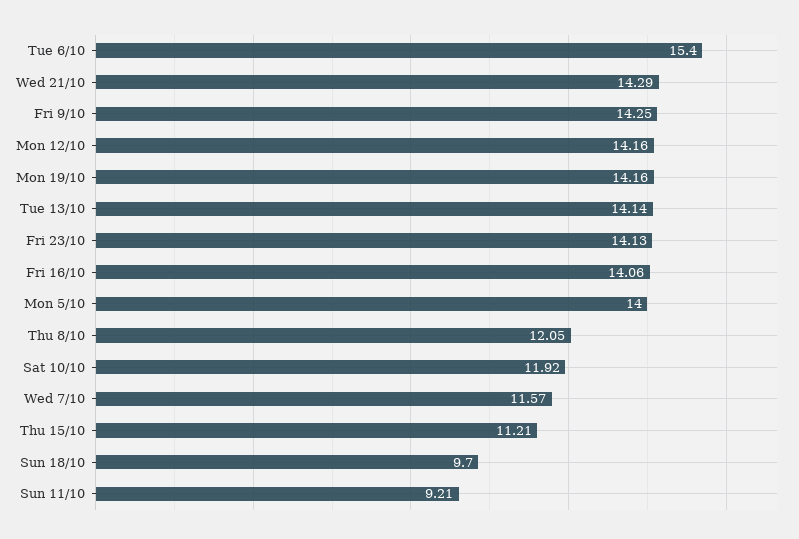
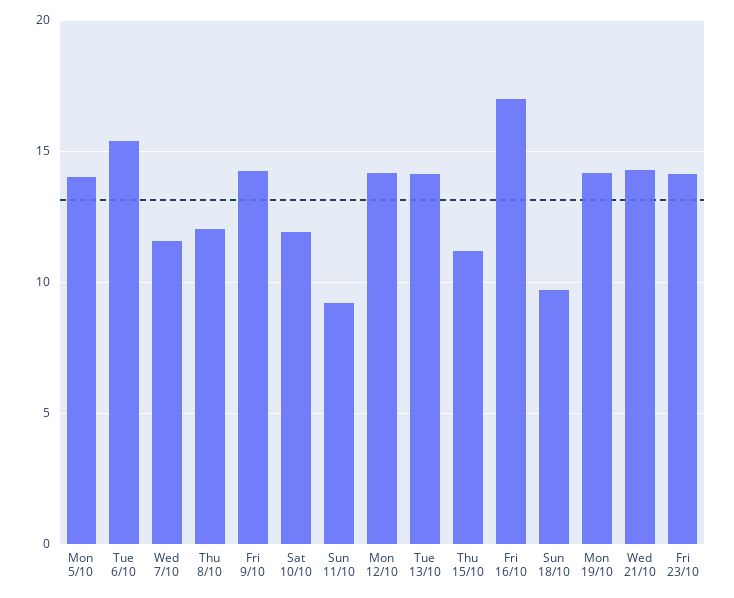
  {
    "Tue 6/10": 15.4,
    "Wed 21/10": 14.29,
    "Fri 9/10": 14.25,
    "Mon 12/10": 14.16,
    "Mon 19/10": 14.16,
    "Tue 13/10": 14.14,
    "Fri 23/10": 14.13,
-   "Fri 16/10": 14.06,
+   "Fri 16/10": 17,
    "Mon 5/10": 14,
    "Thu 8/10": 12.05,
    "Sat 10/10": 11.92,
    "Wed 7/10": 11.57,
    "Thu 15/10": 11.21,
    "Sun 18/10": 9.7,
    "Sun 11/10": 9.21
  }

